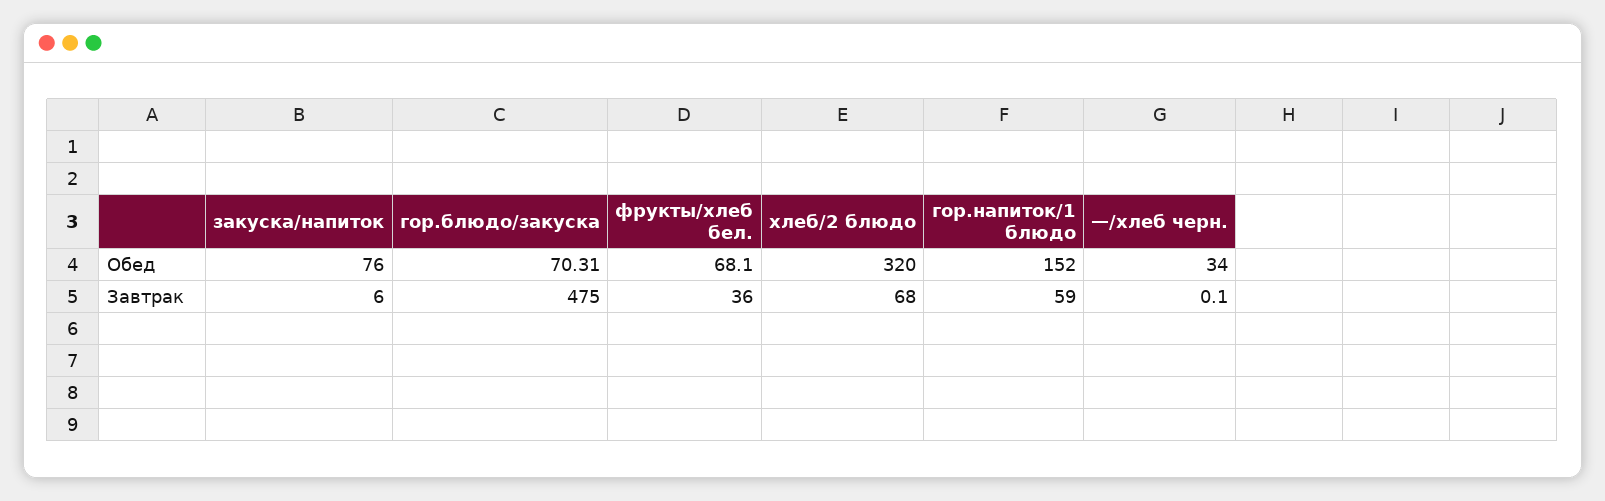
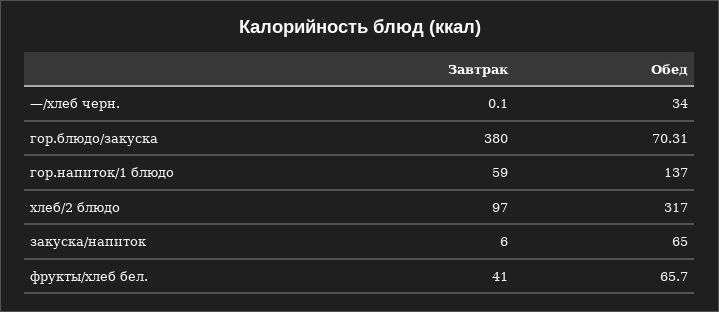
  {
    "закуска/напиток": {
-     "Обед": 76,
+     "Обед": 65,
      "Завтрак": 6
    },
    "гор.блюдо/закуска": {
      "Обед": 70.31,
-     "Завтрак": 475
+     "Завтрак": 380
    },
    "фрукты/хлеб бел.": {
-     "Обед": 68.1,
+     "Обед": 65.7,
-     "Завтрак": 36
+     "Завтрак": 41
    },
    "хлеб/2 блюдо": {
-     "Обед": 320,
+     "Обед": 317,
-     "Завтрак": 68
+     "Завтрак": 97
    },
    "гор.напиток/1 блюдо": {
-     "Обед": 152,
+     "Обед": 137,
      "Завтрак": 59
    },
    "—/хлеб черн.": {
      "Обед": 34,
      "Завтрак": 0.1
    }
  }

